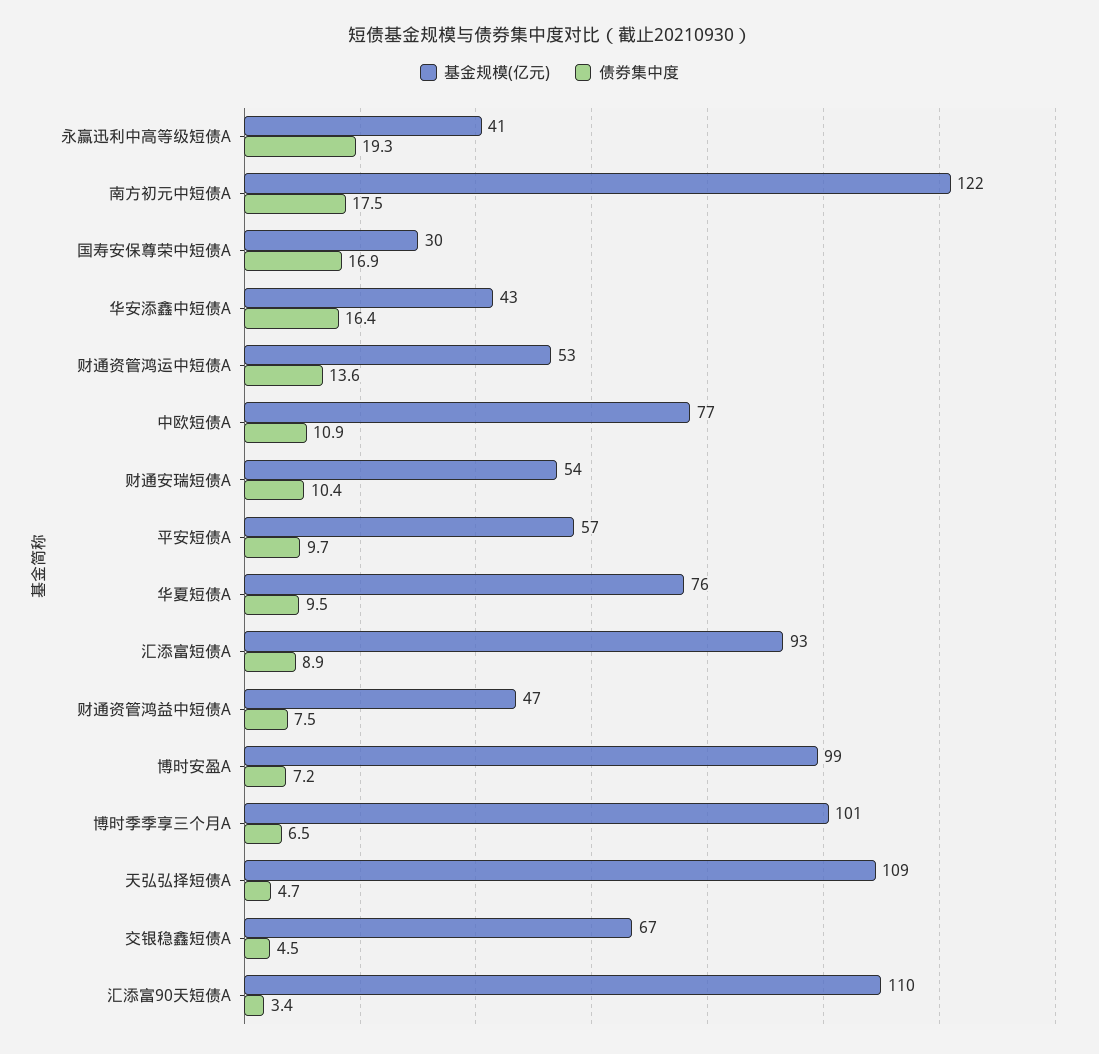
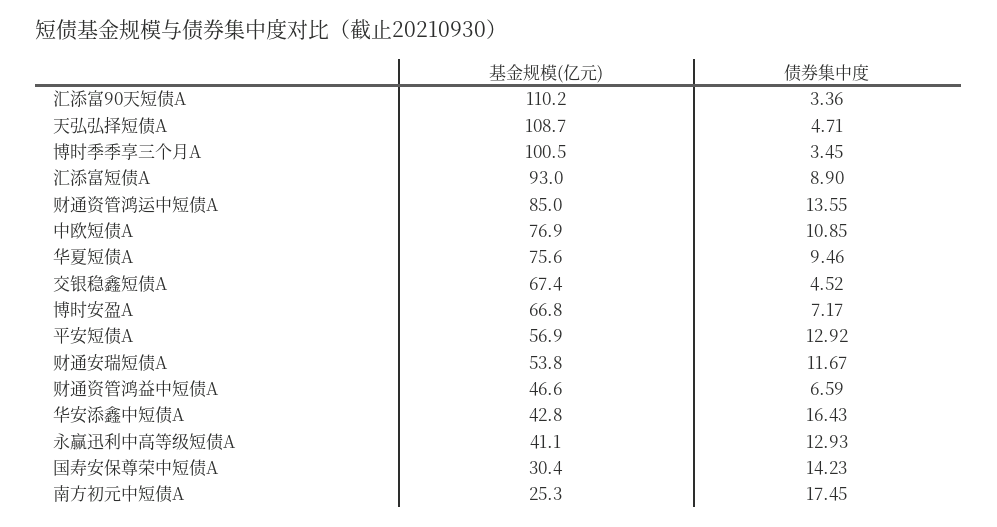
  {
    "基金规模(亿元)": {
      "永赢迅利中高等级短债A": 41.1,
-     "南方初元中短债A": 122,
+     "南方初元中短债A": 25.3,
      "国寿安保尊荣中短债A": 30.4,
      "华安添鑫中短债A": 42.8,
-     "财通资管鸿运中短债A": 53,
+     "财通资管鸿运中短债A": 85,
      "中欧短债A": 76.9,
      "财通安瑞短债A": 53.8,
      "平安短债A": 56.9,
      "华夏短债A": 75.6,
      "汇添富短债A": 93,
      "财通资管鸿益中短债A": 46.6,
-     "博时安盈A": 99,
+     "博时安盈A": 66.8,
      "博时季季享三个月A": 100.5,
      "天弘弘择短债A": 108.7,
      "交银稳鑫短债A": 67.4,
      "汇添富90天短债A": 110.2
    },
    "债券集中度": {
-     "永赢迅利中高等级短债A": 19.3,
+     "永赢迅利中高等级短债A": 12.93,
      "南方初元中短债A": 17.45,
-     "国寿安保尊荣中短债A": 16.9,
+     "国寿安保尊荣中短债A": 14.23,
      "华安添鑫中短债A": 16.43,
      "财通资管鸿运中短债A": 13.55,
      "中欧短债A": 10.85,
-     "财通安瑞短债A": 10.4,
+     "财通安瑞短债A": 11.67,
-     "平安短债A": 9.7,
+     "平安短债A": 12.92,
      "华夏短债A": 9.46,
      "汇添富短债A": 8.9,
-     "财通资管鸿益中短债A": 7.5,
+     "财通资管鸿益中短债A": 6.59,
      "博时安盈A": 7.17,
-     "博时季季享三个月A": 6.5,
+     "博时季季享三个月A": 3.45,
      "天弘弘择短债A": 4.71,
      "交银稳鑫短债A": 4.52,
      "汇添富90天短债A": 3.36
    }
  }

